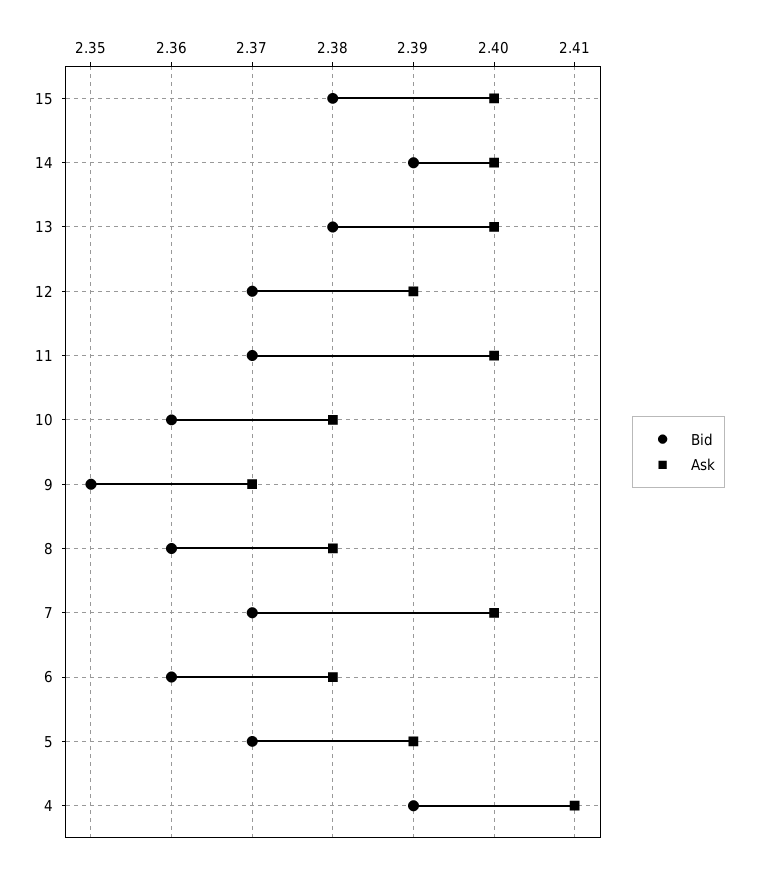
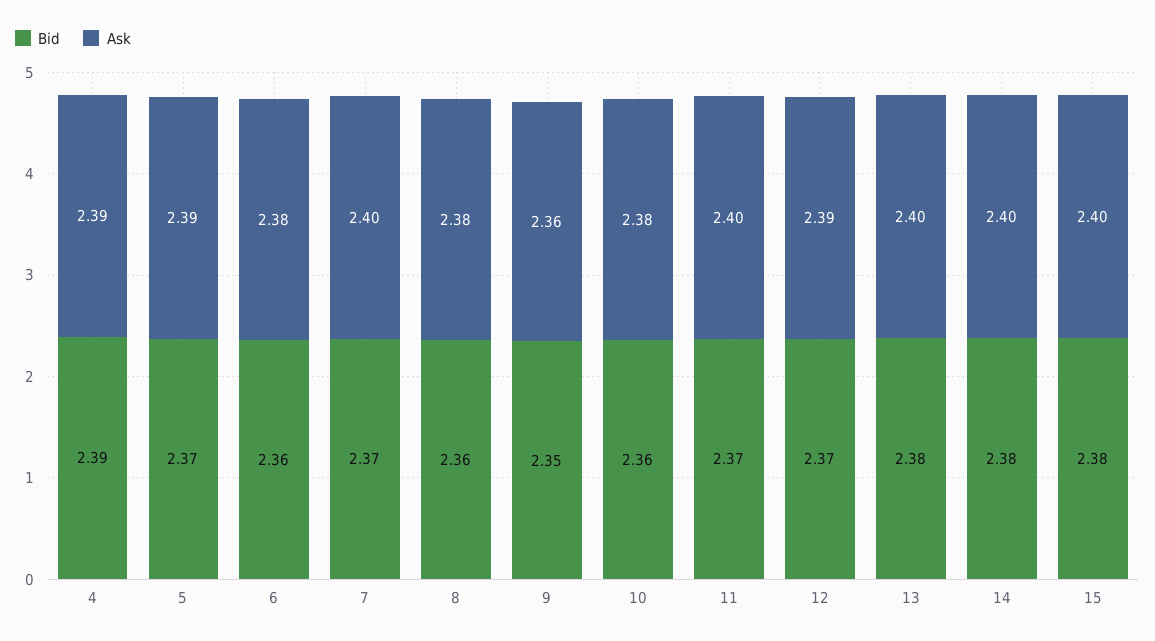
  {
    "Bid": {
      "15": 2.38,
-     "14": 2.39,
+     "14": 2.38,
      "13": 2.38,
      "12": 2.37,
      "11": 2.37,
      "10": 2.36,
      "9": 2.35,
      "8": 2.36,
      "7": 2.37,
      "6": 2.36,
      "5": 2.37,
      "4": 2.39
    },
    "Ask": {
      "15": 2.4,
      "14": 2.4,
      "13": 2.4,
      "12": 2.39,
      "11": 2.4,
      "10": 2.38,
-     "9": 2.37,
+     "9": 2.36,
      "8": 2.38,
      "7": 2.4,
      "6": 2.38,
      "5": 2.39,
-     "4": 2.41
+     "4": 2.39
    }
  }

